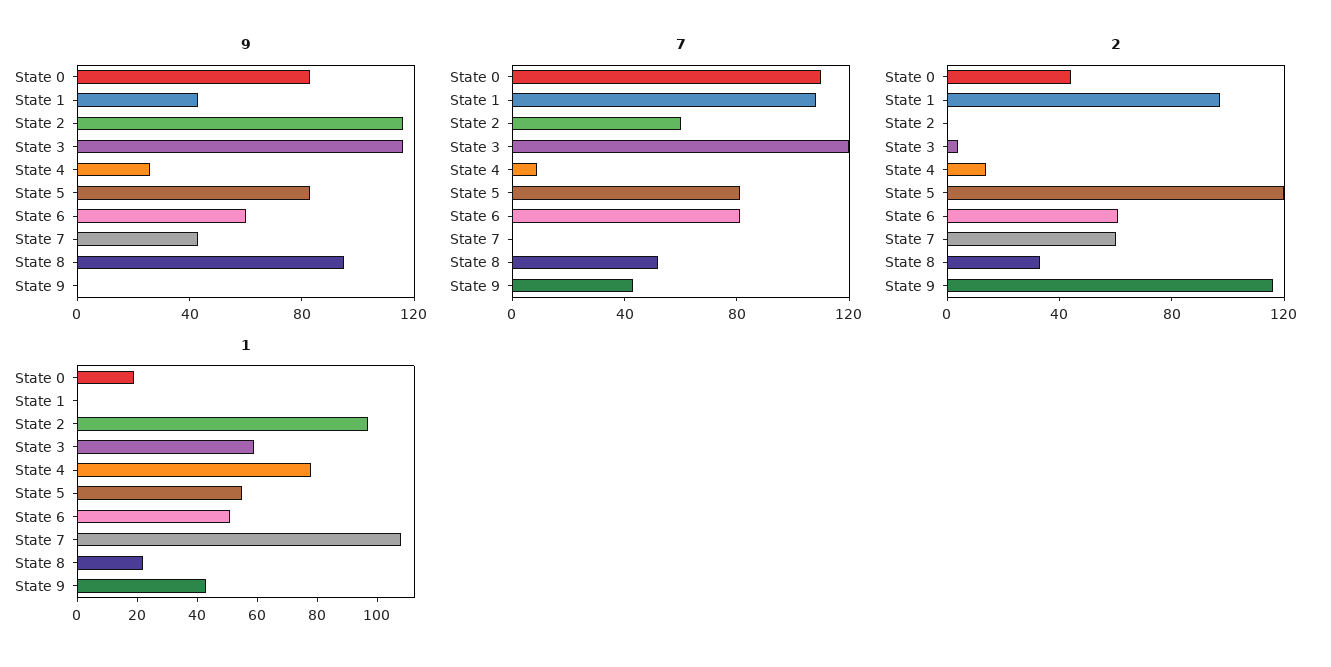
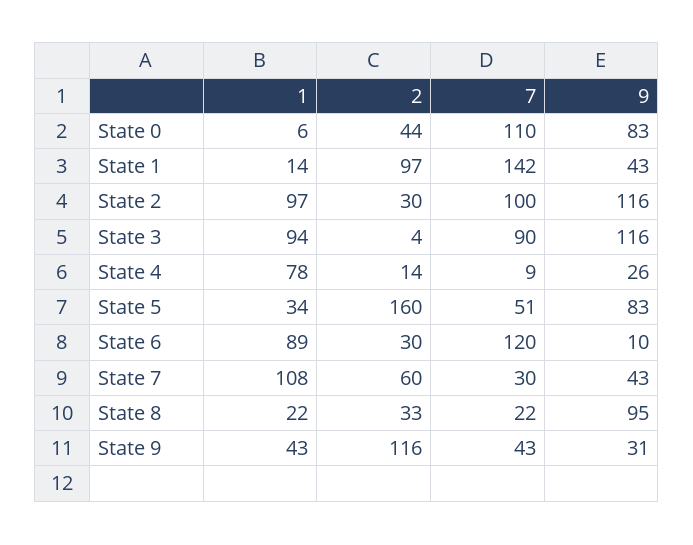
  {
    "9": {
      "State 0": 83,
      "State 1": 43,
      "State 2": 116,
      "State 3": 116,
      "State 4": 26,
      "State 5": 83,
-     "State 6": 60,
+     "State 6": 10,
      "State 7": 43,
      "State 8": 95,
-     "State 9": 0
+     "State 9": 31
    },
    "7": {
      "State 0": 110,
-     "State 1": 110,
+     "State 1": 142,
-     "State 2": 60,
+     "State 2": 100,
-     "State 3": 120,
+     "State 3": 90,
      "State 4": 9,
-     "State 5": 80,
+     "State 5": 51,
-     "State 6": 80,
+     "State 6": 120,
-     "State 7": 0,
+     "State 7": 30,
-     "State 8": 50,
+     "State 8": 22,
      "State 9": 43
    },
    "2": {
      "State 0": 44,
      "State 1": 97,
-     "State 2": 0,
+     "State 2": 30,
      "State 3": 4,
      "State 4": 14,
-     "State 5": 120,
+     "State 5": 160,
-     "State 6": 60,
+     "State 6": 30,
      "State 7": 60,
      "State 8": 33,
      "State 9": 116
    },
    "1": {
-     "State 0": 20,
+     "State 0": 6,
-     "State 1": 0,
+     "State 1": 14,
      "State 2": 97,
-     "State 3": 60,
+     "State 3": 94,
      "State 4": 78,
-     "State 5": 55,
+     "State 5": 34,
-     "State 6": 50,
+     "State 6": 89,
      "State 7": 108,
      "State 8": 22,
      "State 9": 43
    }
  }

